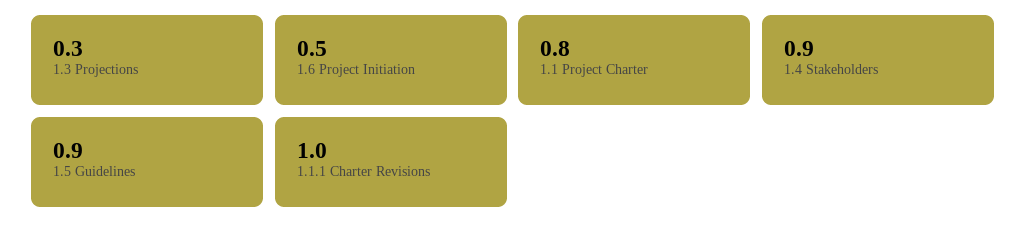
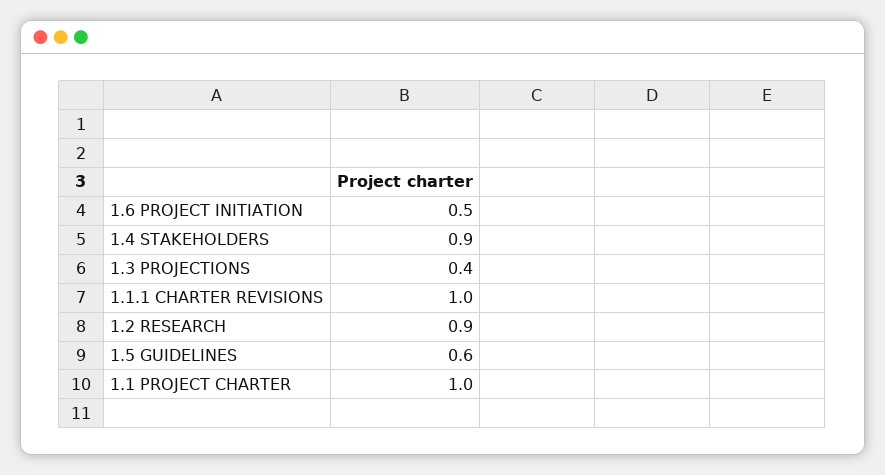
  {
-   "1.3 Projections": 0.3,
+   "1.3 Projections": 0.4,
    "1.6 Project Initiation": 0.5,
-   "1.1 Project Charter": 0.8,
+   "1.1 Project Charter": 1,
    "1.4 Stakeholders": 0.9,
-   "1.5 Guidelines": 0.9,
+   "1.5 Guidelines": 0.6,
-   "1.1.1 Charter Revisions": 1
+   "1.1.1 Charter Revisions": 1,
+   "1.2 RESEARCH": 0.9
  }

